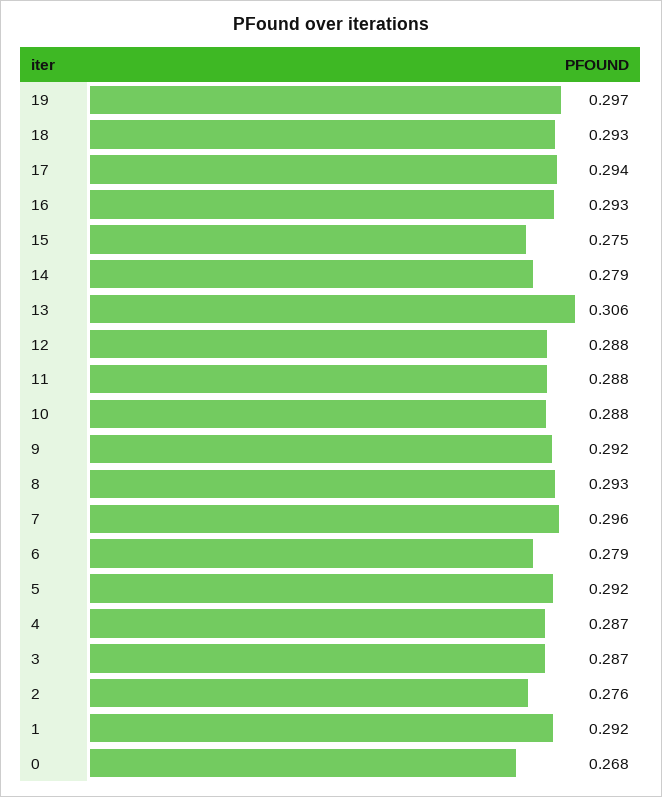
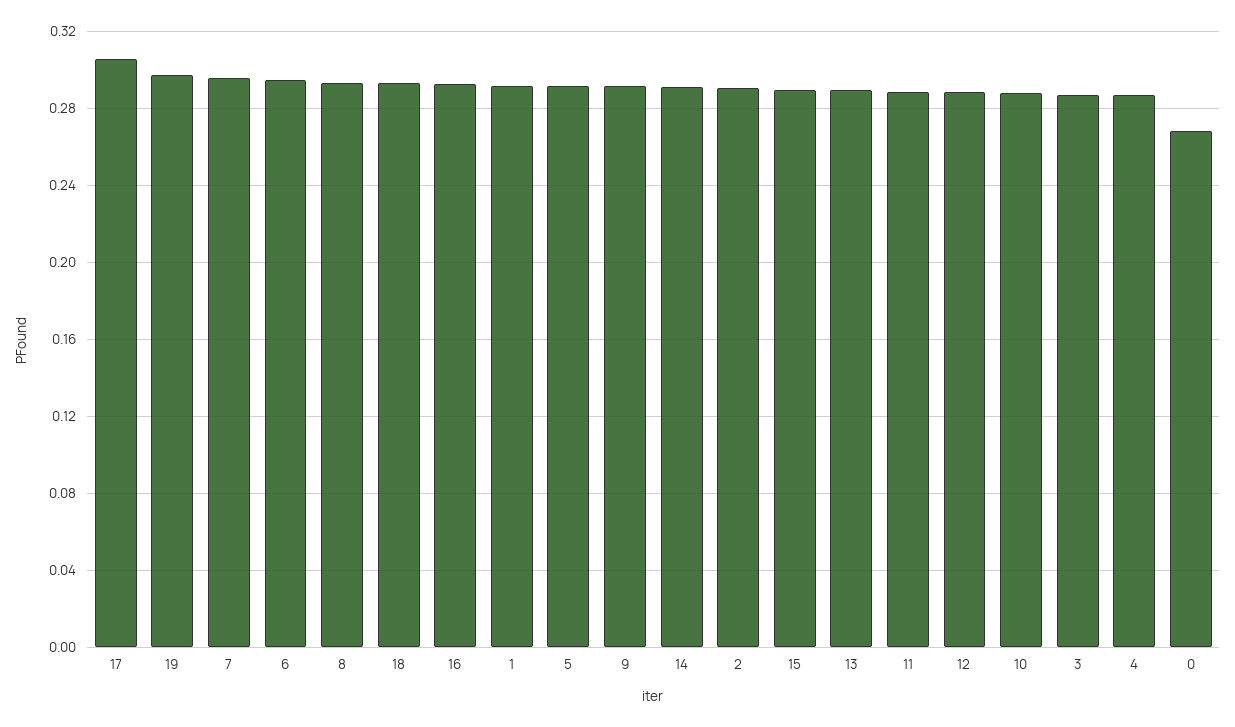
  {
    "19": 0.297,
    "18": 0.293,
-   "17": 0.294,
+   "17": 0.305,
    "16": 0.293,
-   "15": 0.275,
+   "15": 0.29,
-   "14": 0.279,
+   "14": 0.29,
-   "13": 0.306,
+   "13": 0.29,
    "12": 0.288,
    "11": 0.288,
    "10": 0.288,
    "9": 0.292,
    "8": 0.293,
    "7": 0.296,
-   "6": 0.279,
+   "6": 0.295,
    "5": 0.292,
    "4": 0.287,
    "3": 0.287,
-   "2": 0.276,
+   "2": 0.29,
    "1": 0.292,
    "0": 0.268
  }

